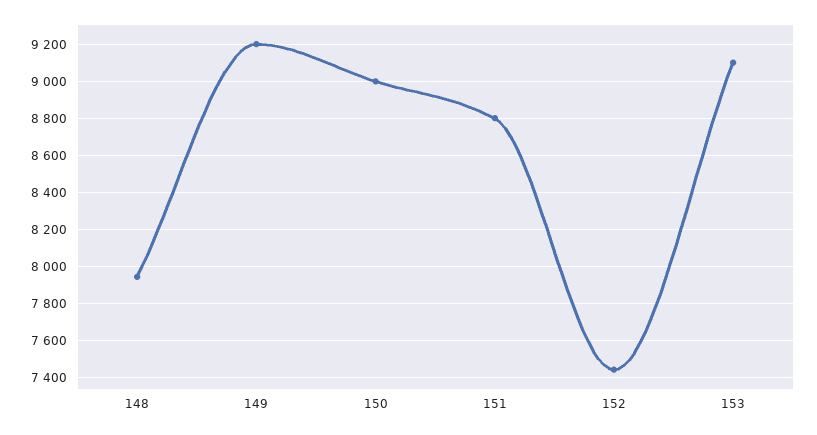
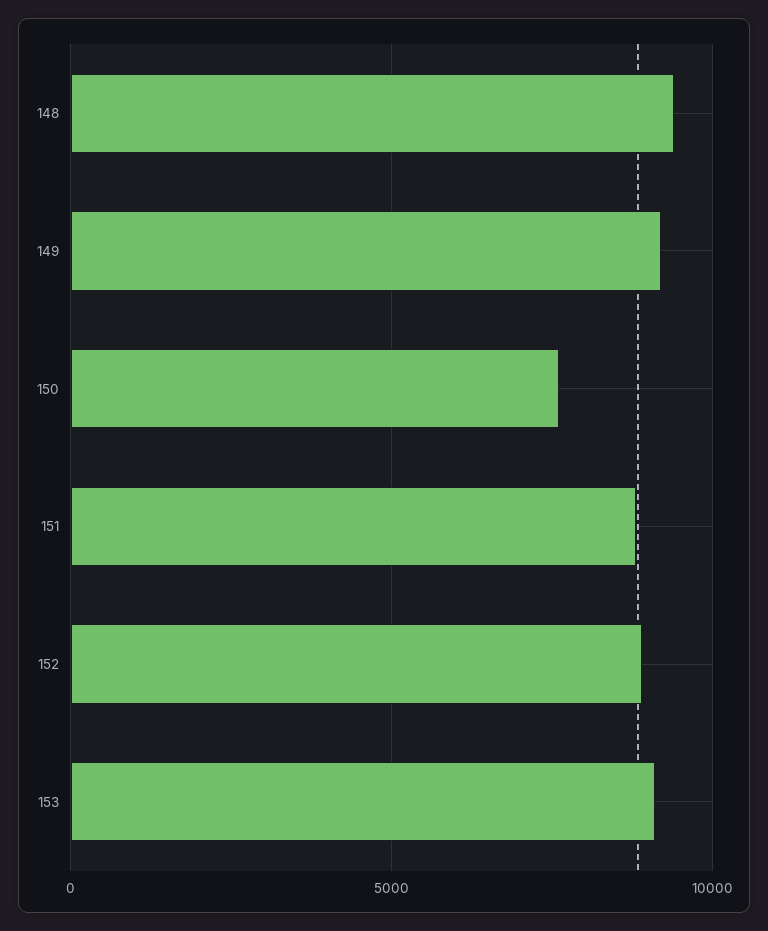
  {
-   "148": 7950,
+   "148": 9500,
    "149": 9200,
-   "150": 9000,
+   "150": 7500,
    "151": 8800,
-   "152": 7450,
+   "152": 9000,
    "153": 9100
  }

